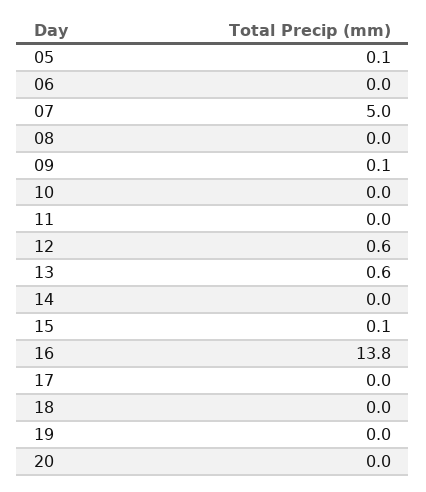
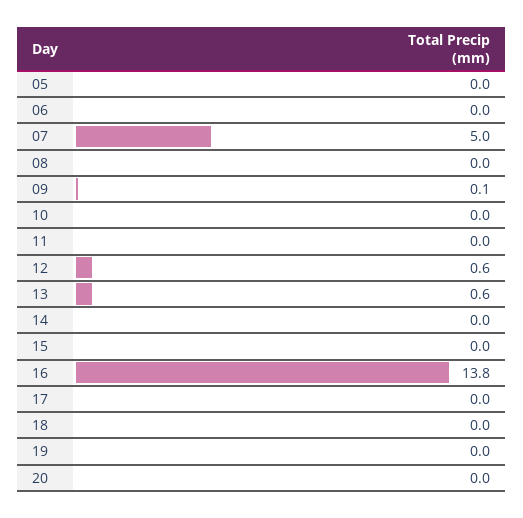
  {
-   "05": 0.1,
+   "05": 0,
    "06": 0,
    "07": 5,
    "08": 0,
    "09": 0.1,
    "10": 0,
    "11": 0,
    "12": 0.6,
    "13": 0.6,
    "14": 0,
-   "15": 0.1,
+   "15": 0,
    "16": 13.8,
    "17": 0,
    "18": 0,
    "19": 0,
    "20": 0
  }

